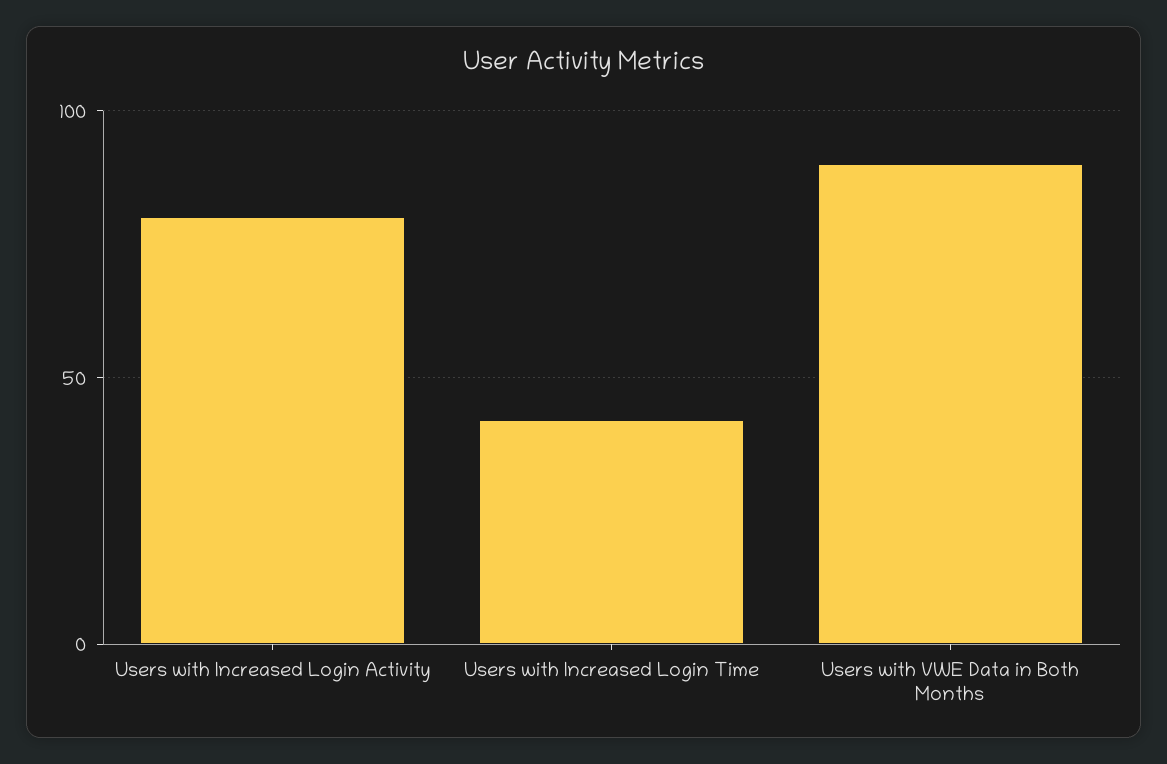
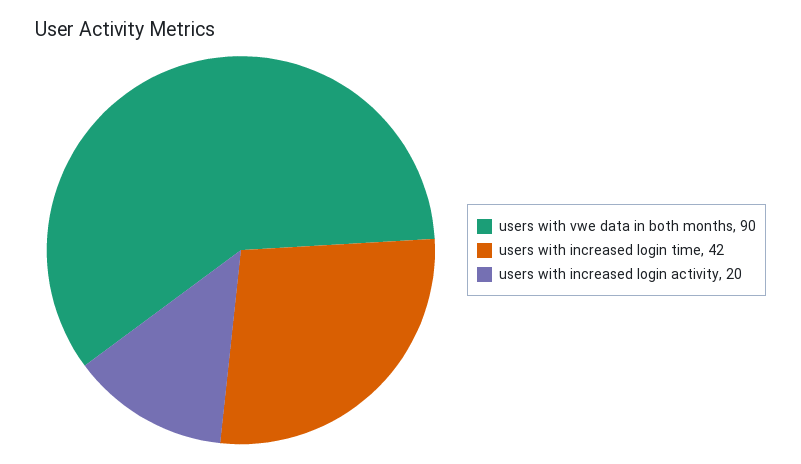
  {
-   "Users with Increased Login Activity": 80,
+   "Users with Increased Login Activity": 20,
    "Users with Increased Login Time": 42,
    "Users with VWE Data in Both Months": 90
  }

